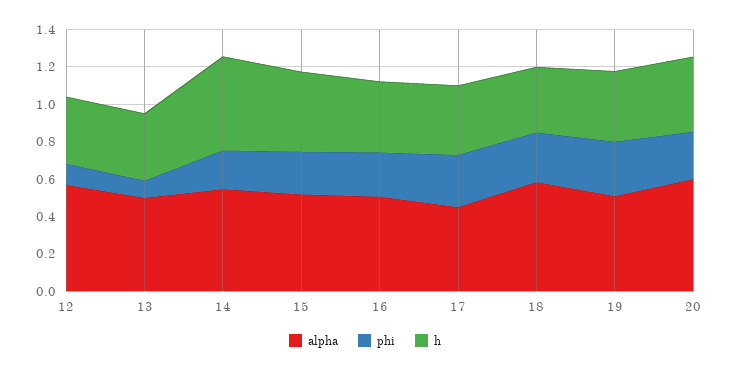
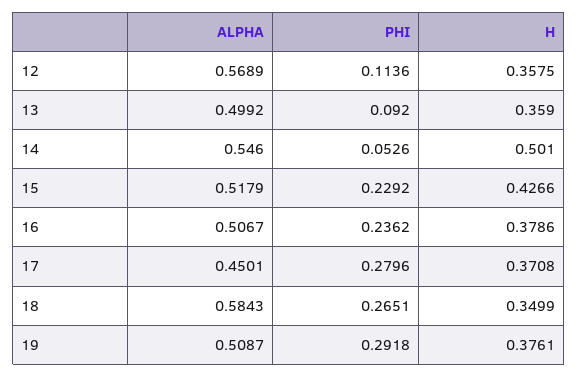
  {
    "alpha": {
      "12": 0.5689,
      "13": 0.4992,
      "14": 0.546,
      "15": 0.5179,
      "16": 0.5067,
      "17": 0.4501,
      "18": 0.5843,
-     "19": 0.5087,
+     "19": 0.5087
-     "20": 0.6
    },
    "phi": {
      "12": 0.1136,
      "13": 0.092,
-     "14": 0.2,
+     "14": 0.0526,
      "15": 0.2292,
      "16": 0.2362,
      "17": 0.2796,
      "18": 0.2651,
-     "19": 0.2918,
+     "19": 0.2918
-     "20": 0.25
    },
    "h": {
      "12": 0.3575,
      "13": 0.359,
      "14": 0.501,
      "15": 0.4266,
      "16": 0.3786,
      "17": 0.3708,
      "18": 0.3499,
-     "19": 0.3761,
+     "19": 0.3761
-     "20": 0.4
    }
  }

